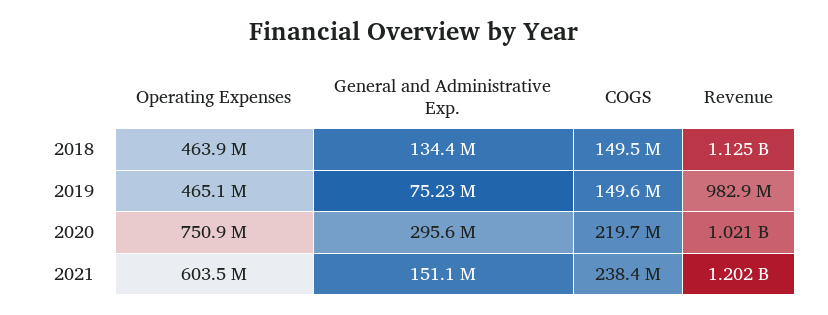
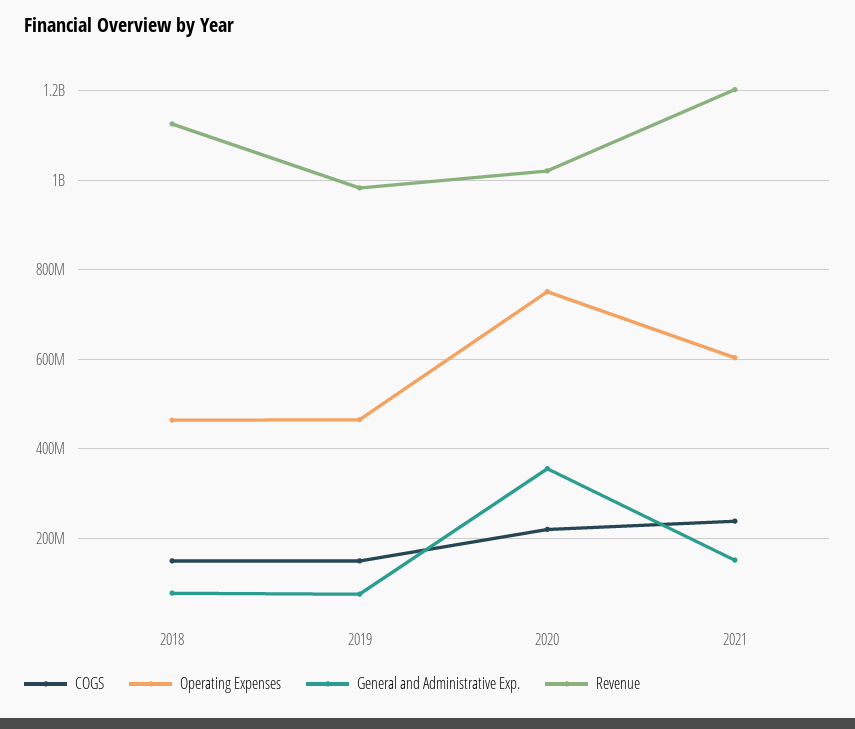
  {
    "Operating Expenses": {
      "2018": 463900000,
      "2019": 465100000,
      "2020": 750900000,
      "2021": 603500000
    },
    "General and Administrative Exp.": {
-     "2018": 134400000,
+     "2018": 80000000,
      "2019": 75230000,
-     "2020": 295600000,
+     "2020": 360000000,
      "2021": 151100000
    },
    "COGS": {
      "2018": 149500000,
      "2019": 149600000,
      "2020": 219700000,
      "2021": 238400000
    },
    "Revenue": {
      "2018": 1125000000,
      "2019": 982900000,
      "2020": 1021000000,
      "2021": 1202000000
    }
  }

